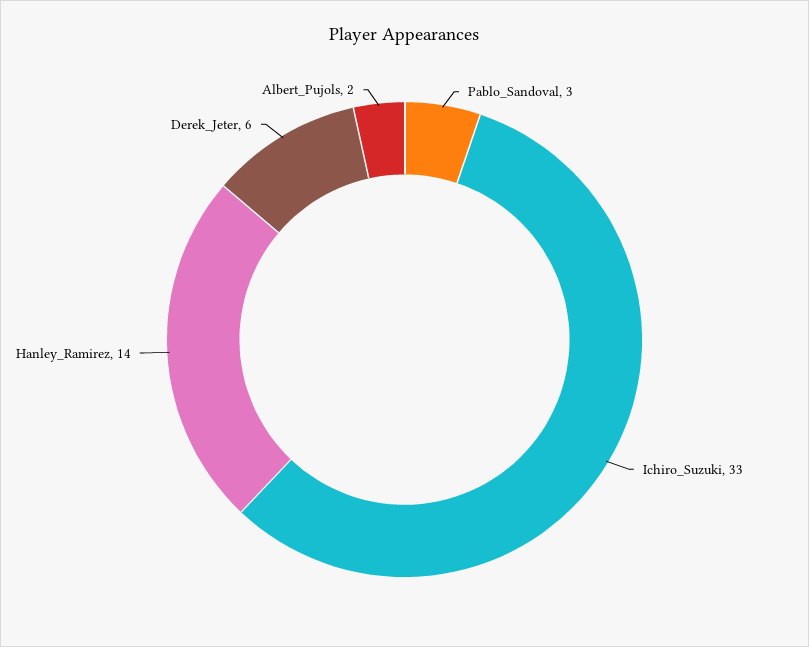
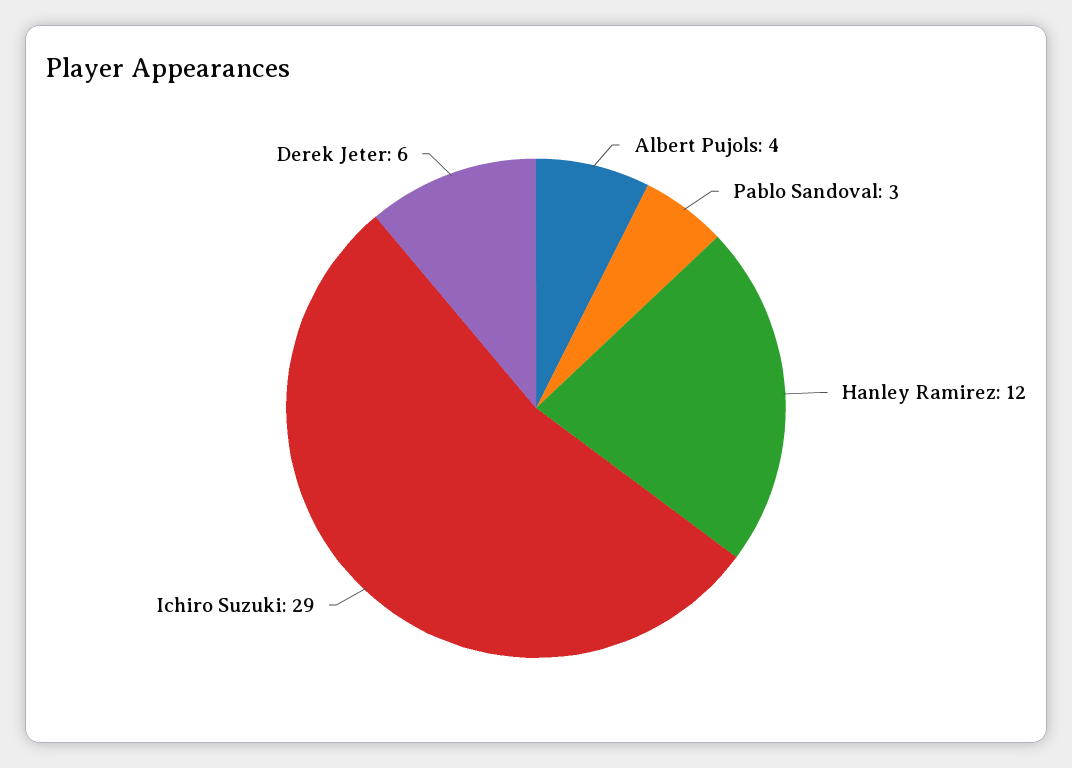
  {
    "Pablo_Sandoval": 3,
-   "Ichiro_Suzuki": 33,
+   "Ichiro_Suzuki": 29,
-   "Hanley_Ramirez": 14,
+   "Hanley_Ramirez": 12,
    "Derek_Jeter": 6,
-   "Albert_Pujols": 2
+   "Albert_Pujols": 4
  }

